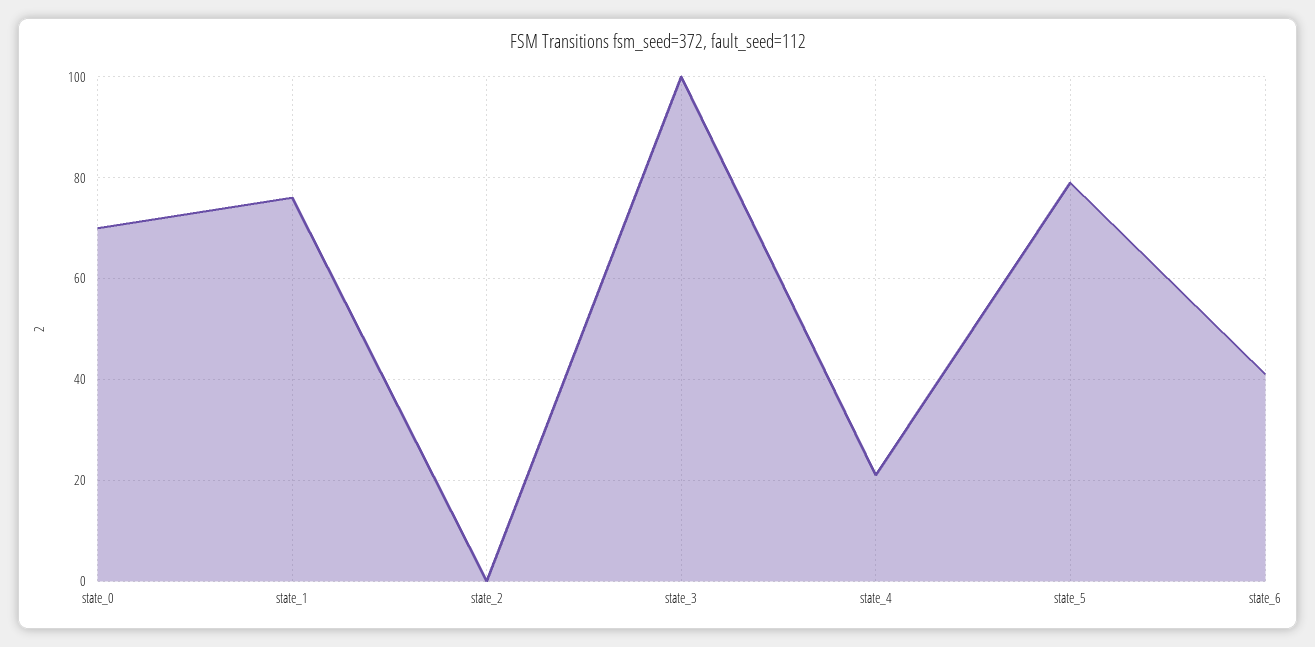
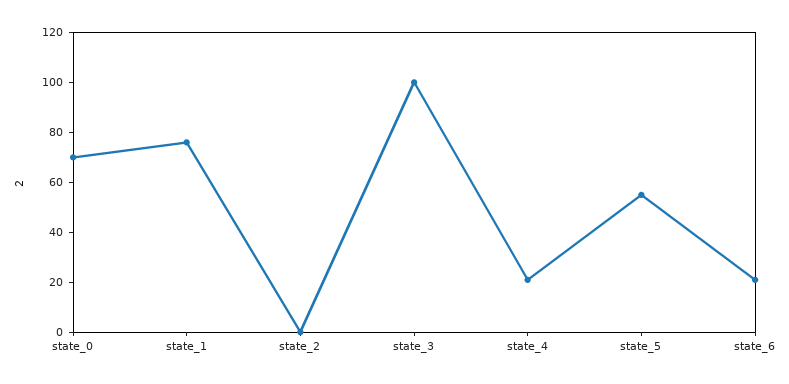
  {
    "state_0": 70,
    "state_1": 75,
    "state_2": 0,
    "state_3": 100,
    "state_4": 20,
-   "state_5": 80,
+   "state_5": 55,
-   "state_6": 40
+   "state_6": 20
  }

